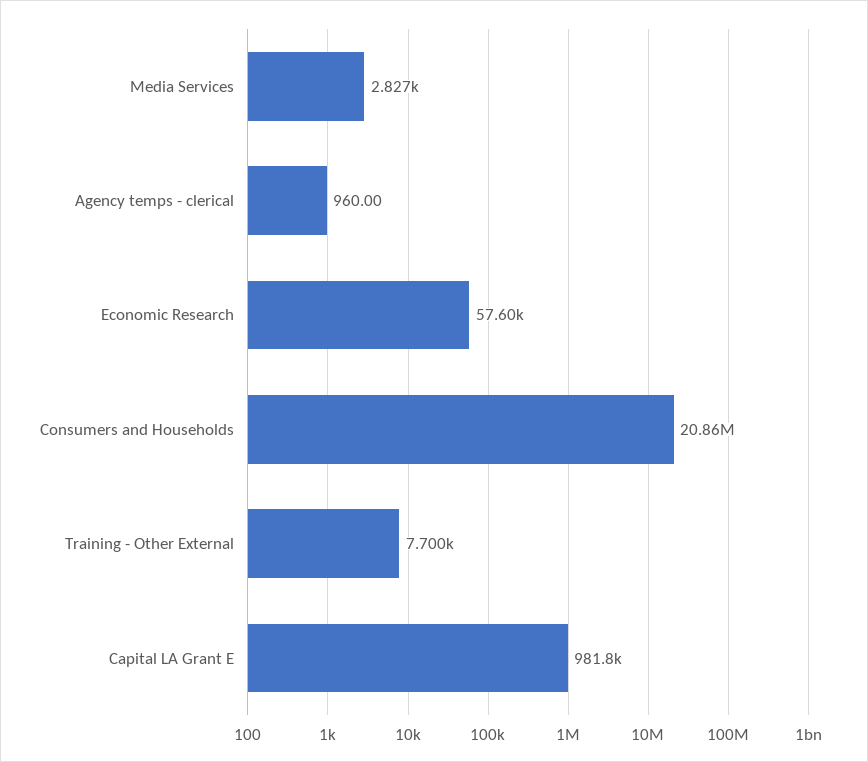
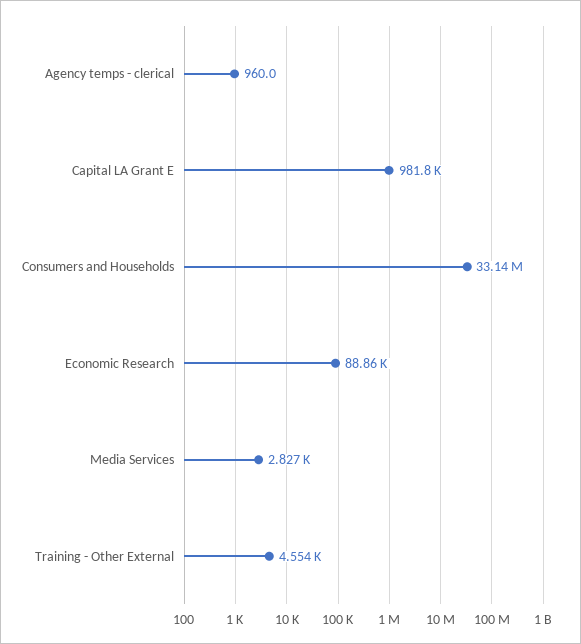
  {
    "Media Services": 2827,
    "Agency temps - clerical": 960,
-   "Economic Research": 57600,
+   "Economic Research": 88860,
-   "Consumers and Households": 20860000,
+   "Consumers and Households": 33140000,
-   "Training - Other External": 7700,
+   "Training - Other External": 4554,
    "Capital LA Grant E": 981800
  }

